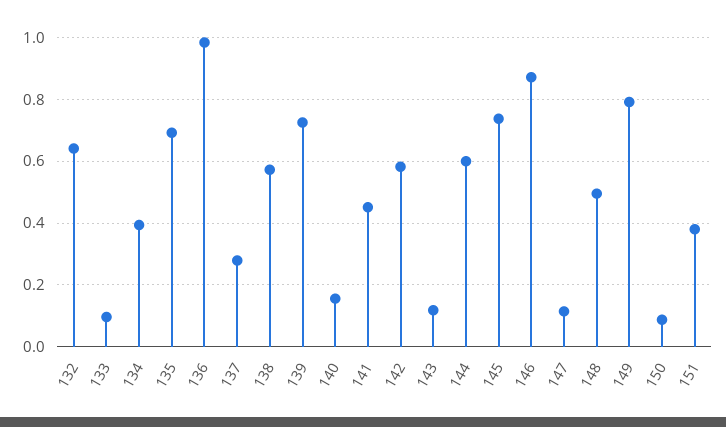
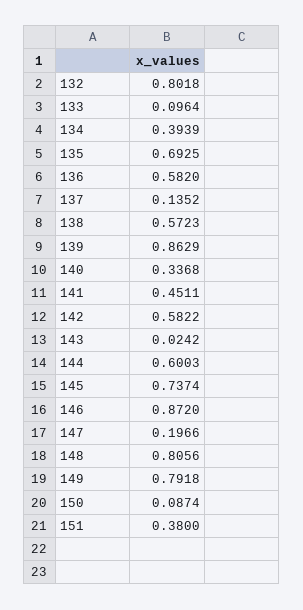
  {
-   "132": 0.64,
+   "132": 0.8018,
    "133": 0.0964,
    "134": 0.3939,
    "135": 0.6925,
-   "136": 0.98,
+   "136": 0.582,
-   "137": 0.28,
+   "137": 0.1352,
    "138": 0.5723,
-   "139": 0.72,
+   "139": 0.8629,
-   "140": 0.16,
+   "140": 0.3368,
    "141": 0.4511,
    "142": 0.5822,
-   "143": 0.12,
+   "143": 0.0242,
    "144": 0.6003,
    "145": 0.7374,
    "146": 0.872,
-   "147": 0.12,
+   "147": 0.1966,
-   "148": 0.5,
+   "148": 0.8056,
    "149": 0.7918,
    "150": 0.0874,
    "151": 0.38
  }

